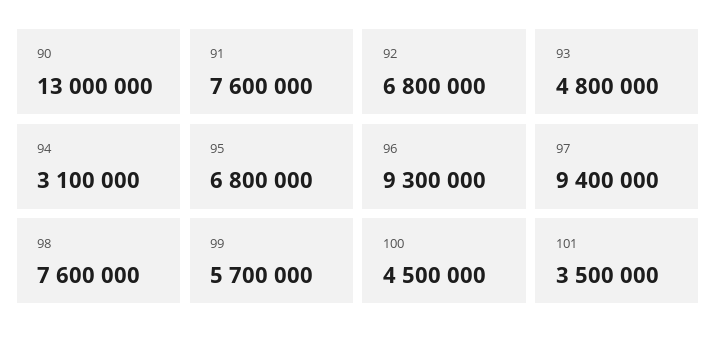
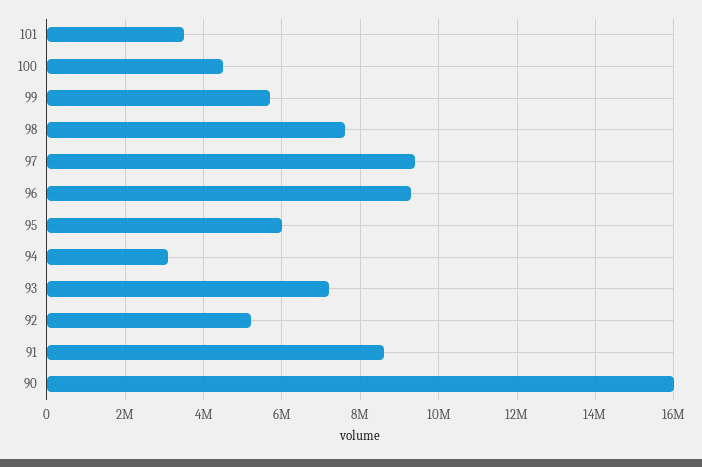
  {
-   "90": 13000000,
+   "90": 16000000,
-   "91": 7600000,
+   "91": 8600000,
-   "92": 6800000,
+   "92": 5200000,
-   "93": 4800000,
+   "93": 7200000,
    "94": 3100000,
-   "95": 6800000,
+   "95": 6000000,
    "96": 9300000,
    "97": 9400000,
    "98": 7600000,
    "99": 5700000,
    "100": 4500000,
    "101": 3500000
  }

